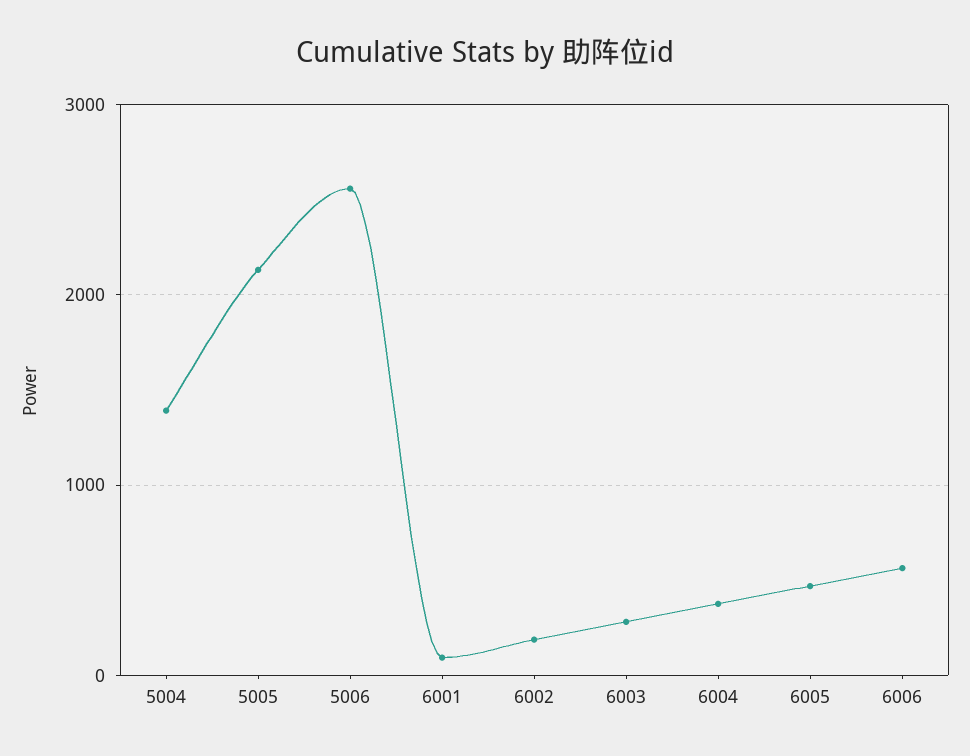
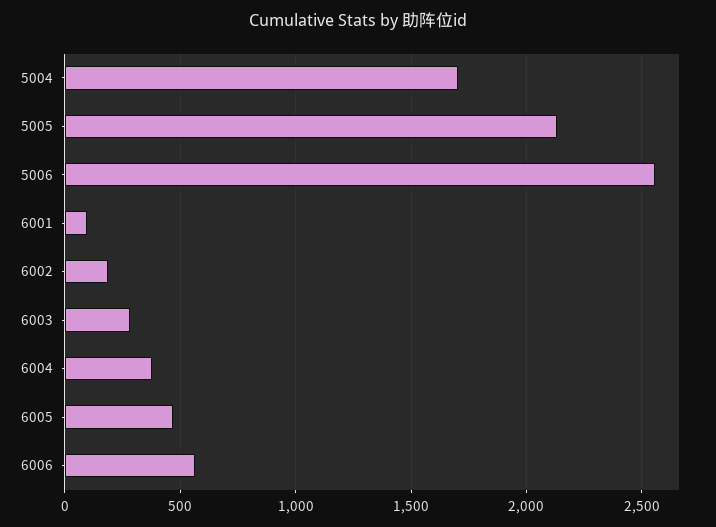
  {
-   "5004": 1400,
+   "5004": 1700,
    "5005": 2150,
    "5006": 2550,
    "6001": 100,
    "6002": 200,
    "6003": 300,
    "6004": 400,
    "6005": 450,
    "6006": 550
  }

